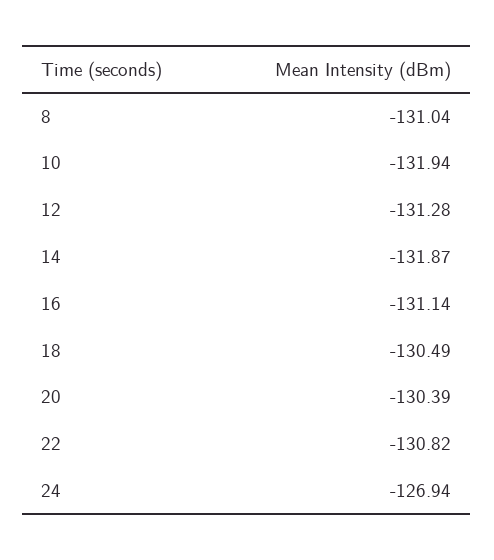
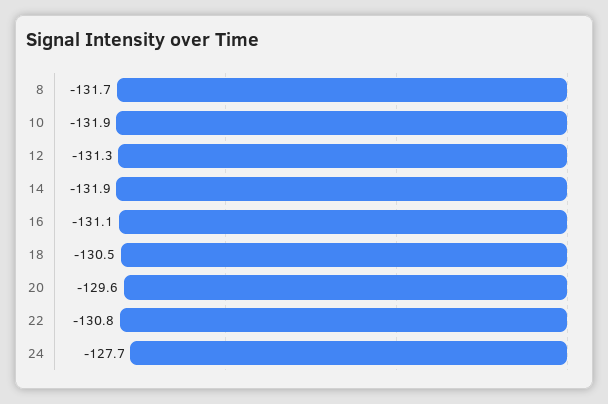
  {
-   "8": -131.04,
+   "8": -131.7,
    "10": -131.94,
    "12": -131.28,
    "14": -131.87,
    "16": -131.14,
    "18": -130.49,
-   "20": -130.39,
+   "20": -129.6,
    "22": -130.82,
-   "24": -126.94
+   "24": -127.7
  }

